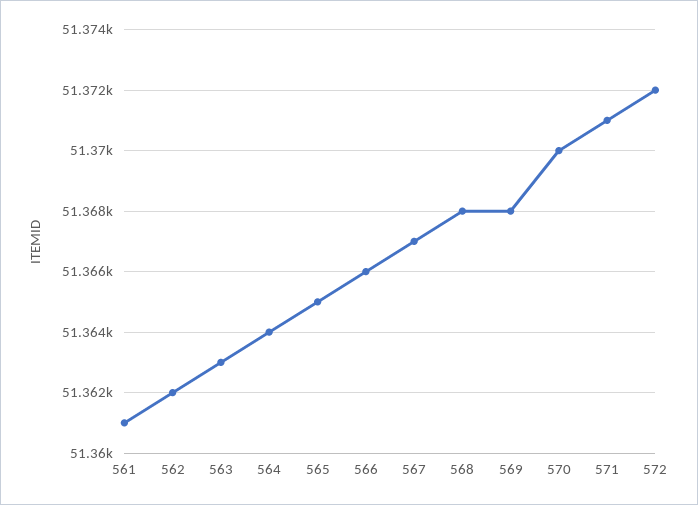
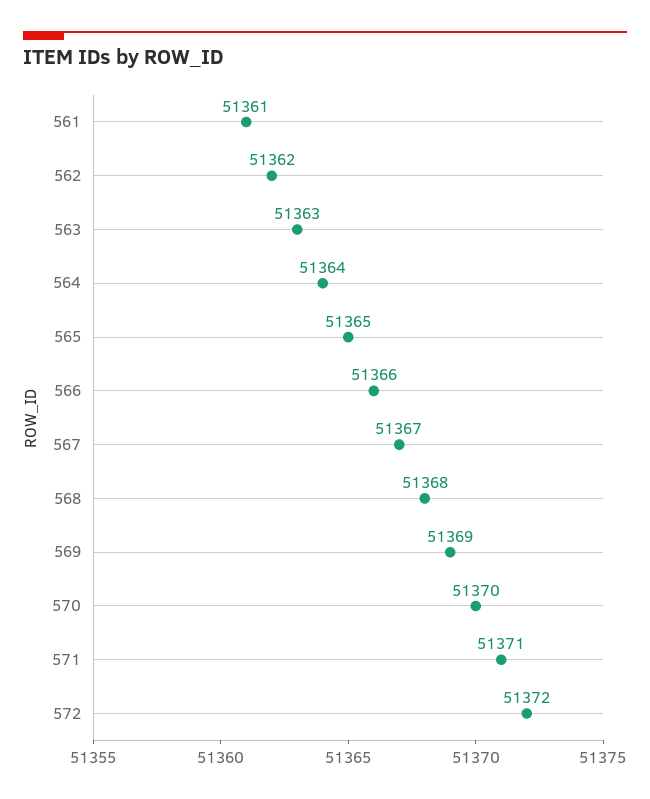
  {
    "561": 51361,
    "562": 51362,
    "563": 51363,
    "564": 51364,
    "565": 51365,
    "566": 51366,
    "567": 51367,
    "568": 51368,
-   "569": 51368,
+   "569": 51369,
    "570": 51370,
    "571": 51371,
    "572": 51372
  }

